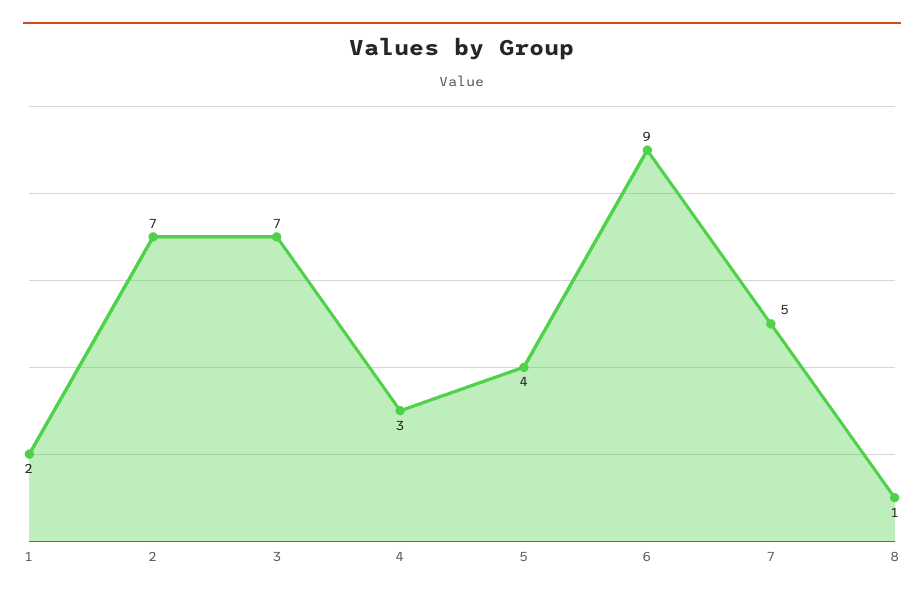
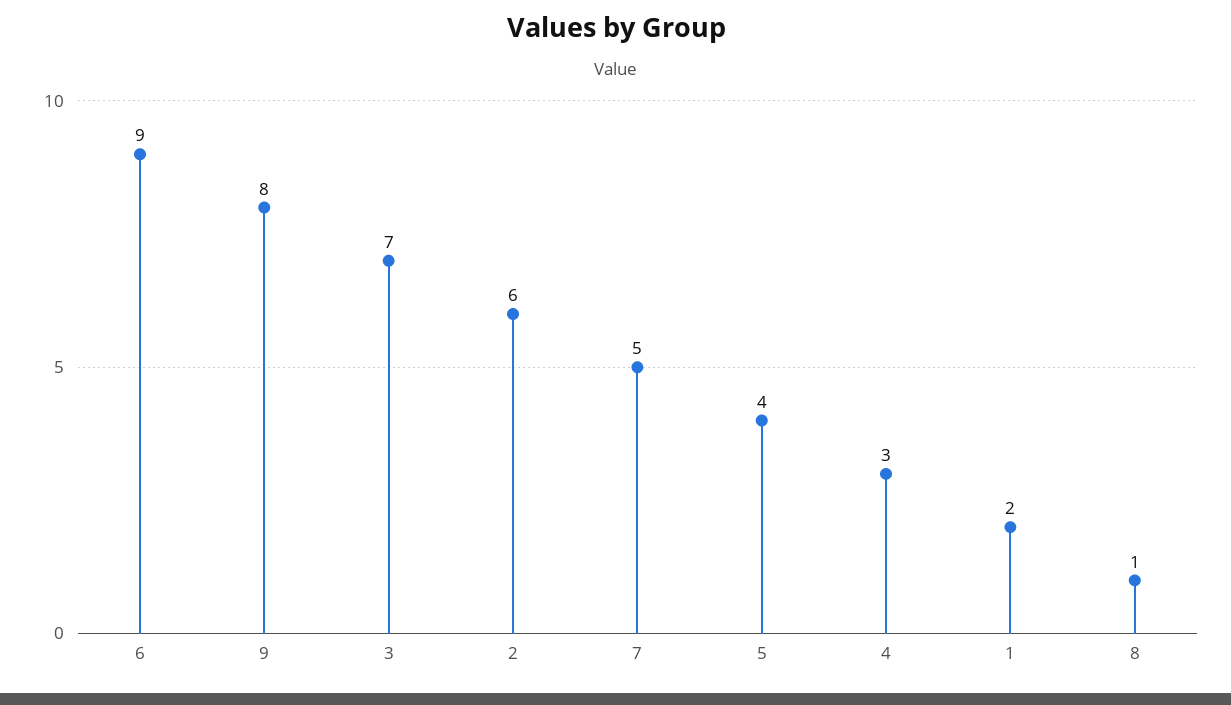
  {
    "1": 2,
-   "2": 7,
+   "2": 6,
    "3": 7,
    "4": 3,
    "5": 4,
    "6": 9,
    "7": 5,
-   "8": 1
+   "8": 1,
+   "9": 8
  }

